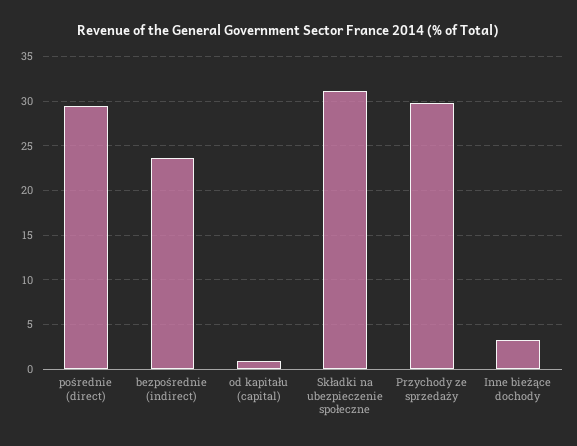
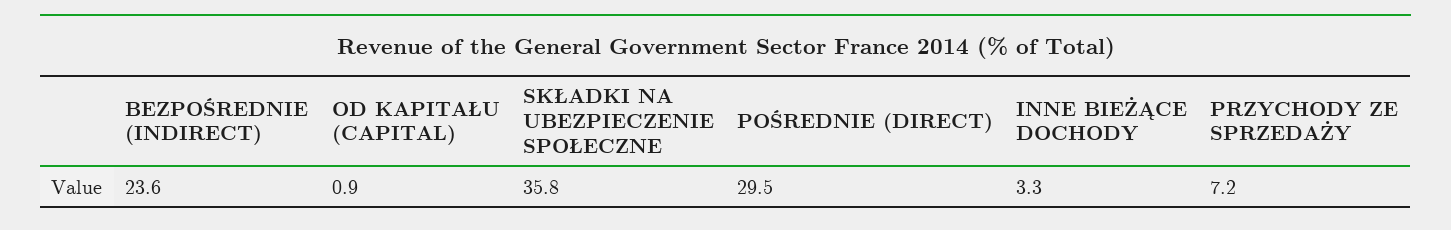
  {
    "pośrednie (direct)": 29.5,
    "bezpośrednie (indirect)": 23.6,
    "od kapitału (capital)": 0.9,
-   "Składki na ubezpieczenie społeczne": 31,
+   "Składki na ubezpieczenie społeczne": 35.8,
-   "Przychody ze sprzedaży": 30,
+   "Przychody ze sprzedaży": 7.2,
    "Inne bieżące dochody": 3.3
  }

